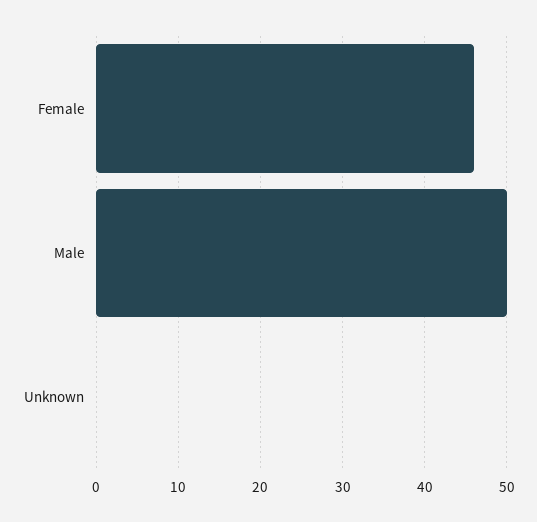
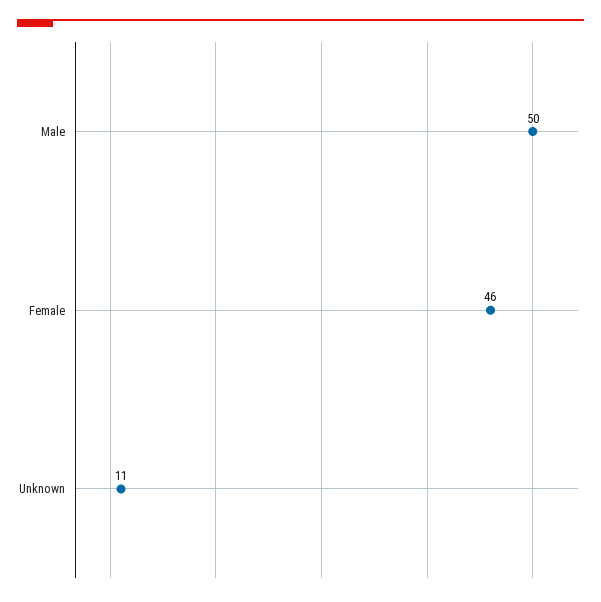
  {
    "Female": 46,
    "Male": 50,
-   "Unknown": 0
+   "Unknown": 11
  }

